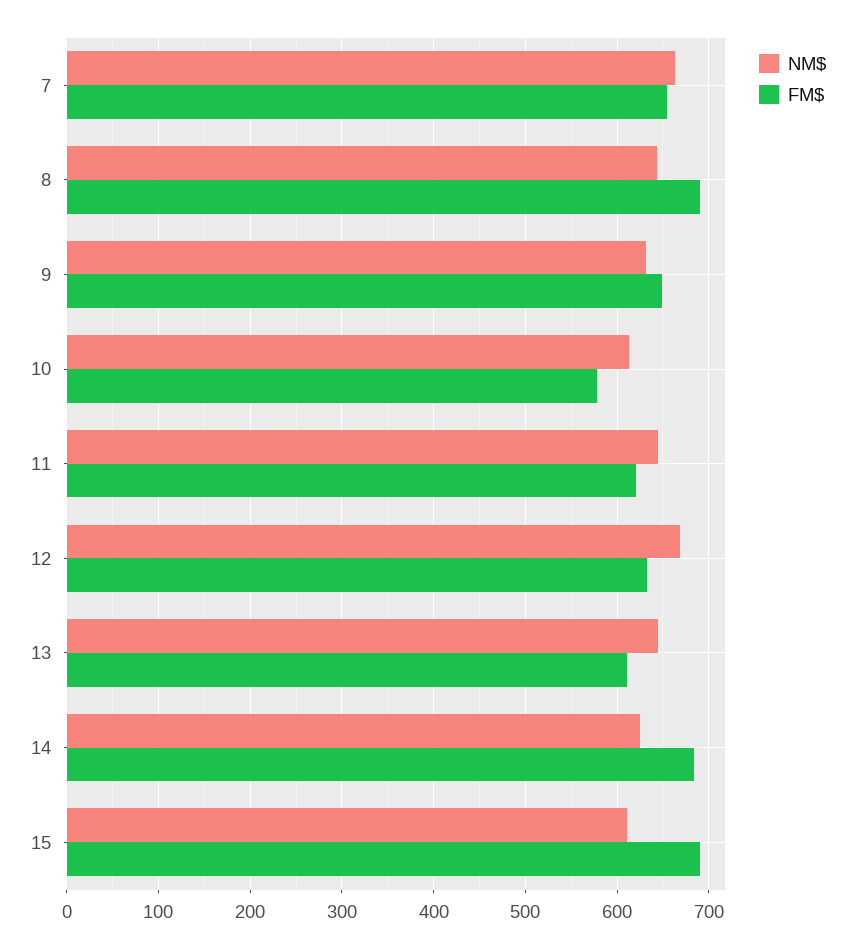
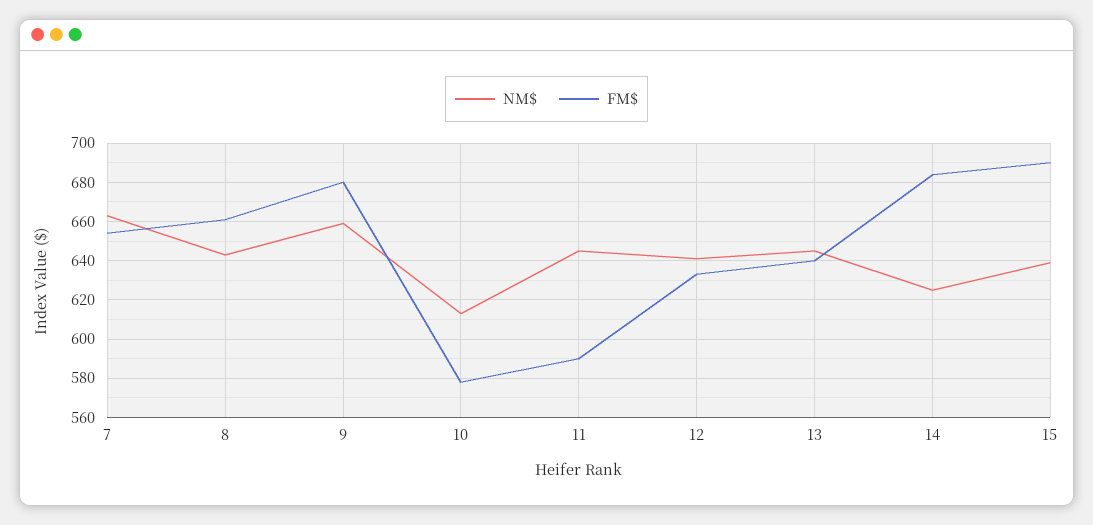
  {
    "NM$": {
      "7": 665,
      "8": 645,
-     "9": 630,
+     "9": 660,
      "10": 615,
      "11": 645,
-     "12": 670,
+     "12": 640,
      "13": 645,
      "14": 625,
-     "15": 610
+     "15": 640
    },
    "FM$": {
      "7": 655,
-     "8": 690,
+     "8": 660,
-     "9": 650,
+     "9": 680,
      "10": 580,
-     "11": 620,
+     "11": 590,
      "12": 635,
-     "13": 610,
+     "13": 640,
      "14": 685,
      "15": 690
    }
  }

